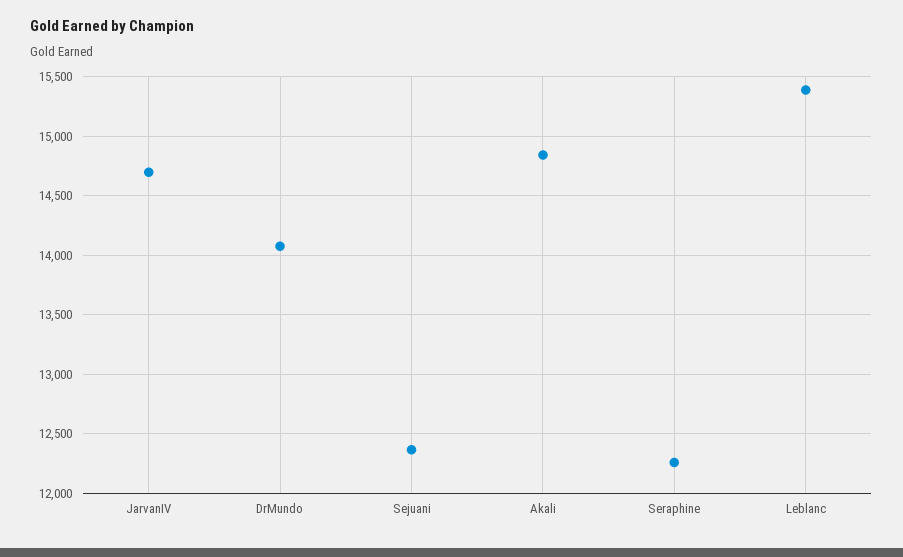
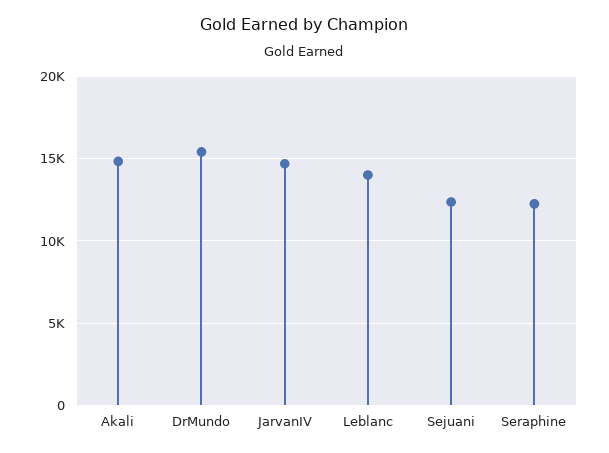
  {
    "JarvanIV": 14700,
-   "DrMundo": 14100,
+   "DrMundo": 15500,
    "Sejuani": 12400,
    "Akali": 14800,
    "Seraphine": 12300,
-   "Leblanc": 15400
+   "Leblanc": 14000
  }

